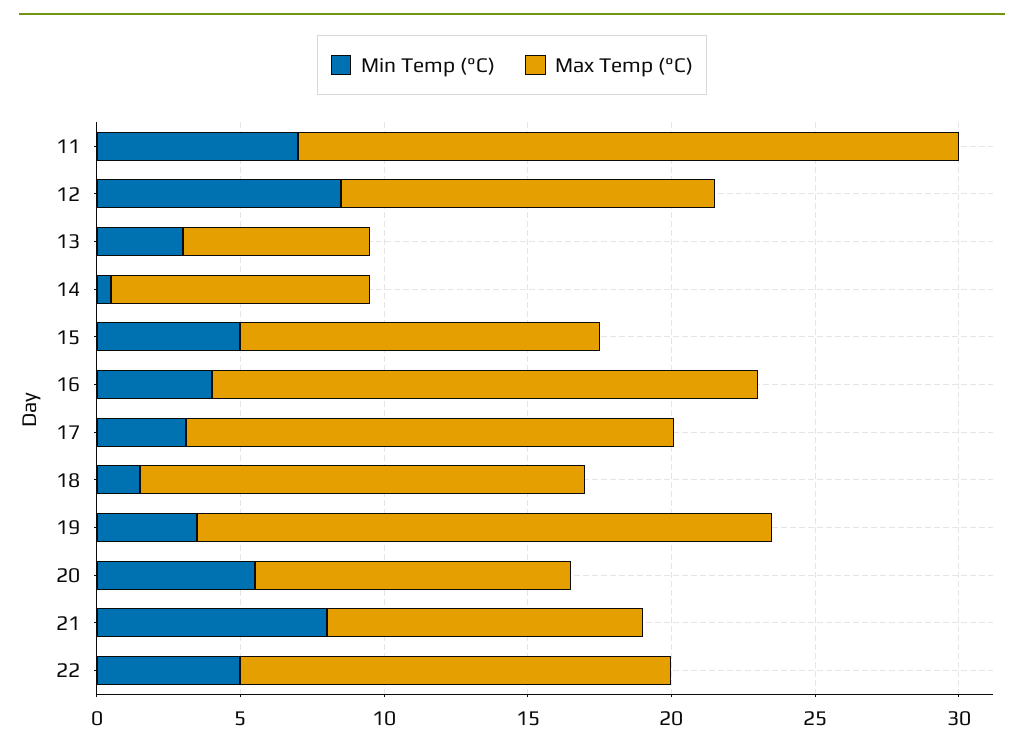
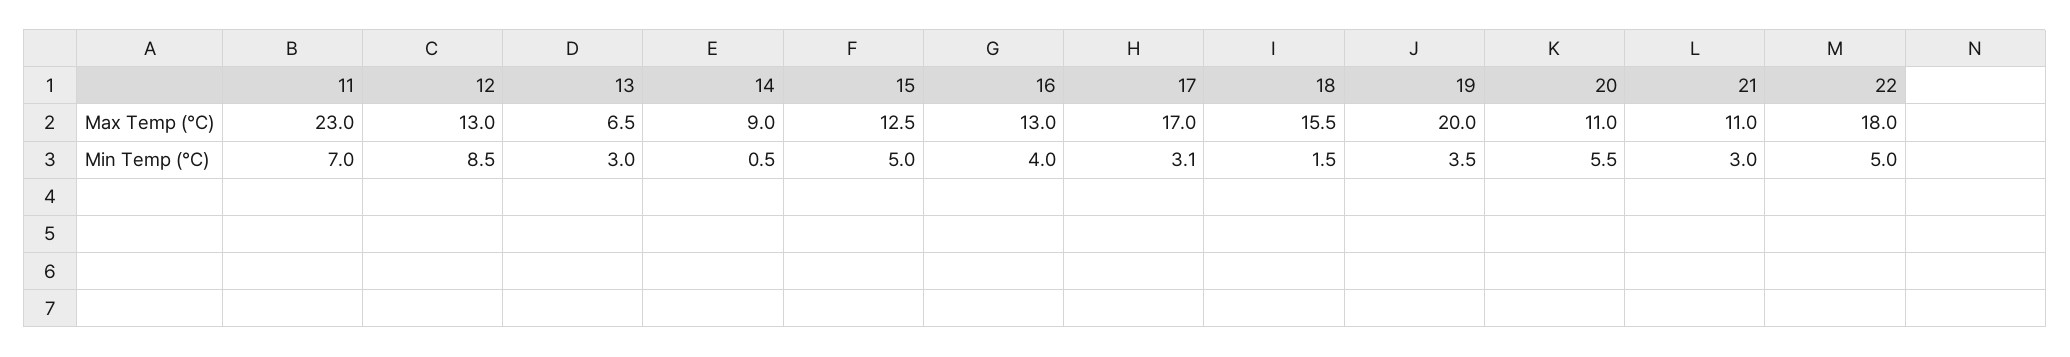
  {
    "Min Temp (°C)": {
      "11": 7,
      "12": 8.5,
      "13": 3,
      "14": 0.5,
      "15": 5,
      "16": 4,
      "17": 3.1,
      "18": 1.5,
      "19": 3.5,
      "20": 5.5,
-     "21": 8,
+     "21": 3,
      "22": 5
    },
    "Max Temp (°C)": {
      "11": 23,
      "12": 13,
      "13": 6.5,
      "14": 9,
      "15": 12.5,
-     "16": 19,
+     "16": 13,
      "17": 17,
      "18": 15.5,
      "19": 20,
      "20": 11,
      "21": 11,
-     "22": 15
+     "22": 18
    }
  }

